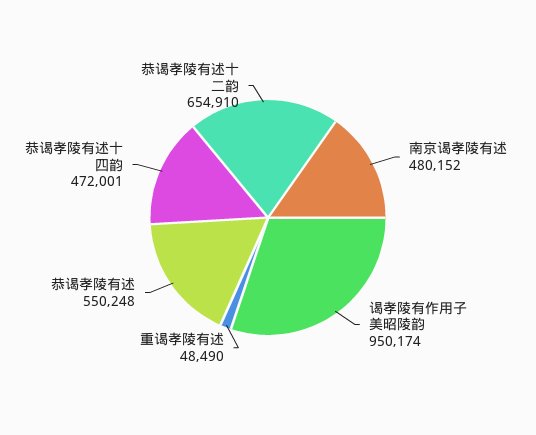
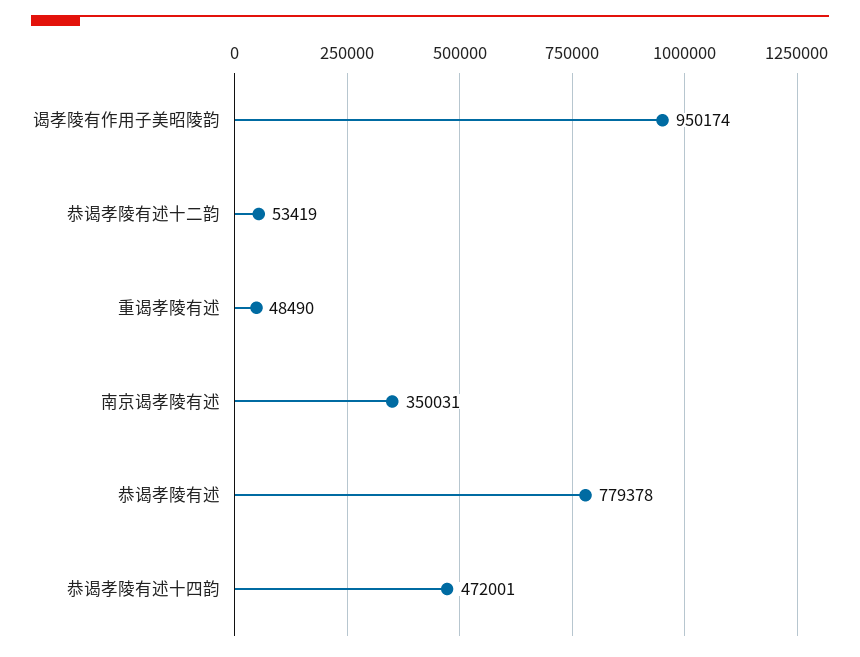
  {
-   "南京谒孝陵有述": 480152,
+   "南京谒孝陵有述": 350031,
    "谒孝陵有作用子美昭陵韵": 950174,
    "重谒孝陵有述": 48490,
-   "恭谒孝陵有述": 550248,
+   "恭谒孝陵有述": 779378,
    "恭谒孝陵有述十四韵": 472001,
-   "恭谒孝陵有述十二韵": 654910
+   "恭谒孝陵有述十二韵": 53419
  }

